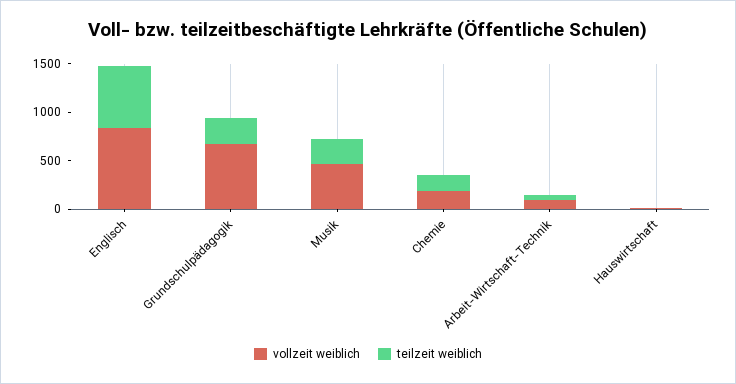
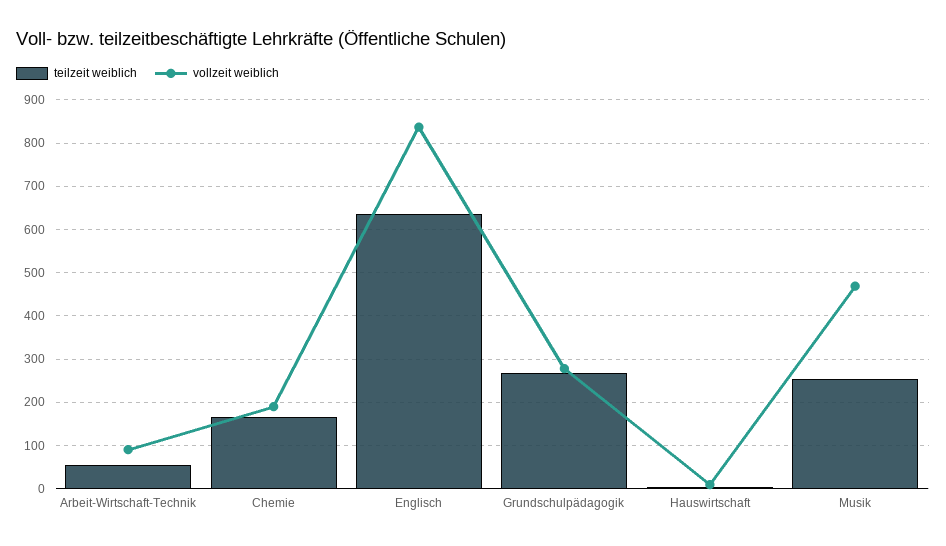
  {
    "vollzeit weiblich": {
      "Englisch": 840,
-     "Grundschulpädagogik": 700,
+     "Grundschulpädagogik": 280,
      "Musik": 460,
      "Chemie": 200,
      "Arbeit-Wirtschaft-Technik": 100,
      "Hauswirtschaft": 0
    },
    "teilzeit weiblich": {
      "Englisch": 640,
      "Grundschulpädagogik": 260,
      "Musik": 260,
      "Chemie": 160,
      "Arbeit-Wirtschaft-Technik": 60,
      "Hauswirtschaft": 0
    }
  }

